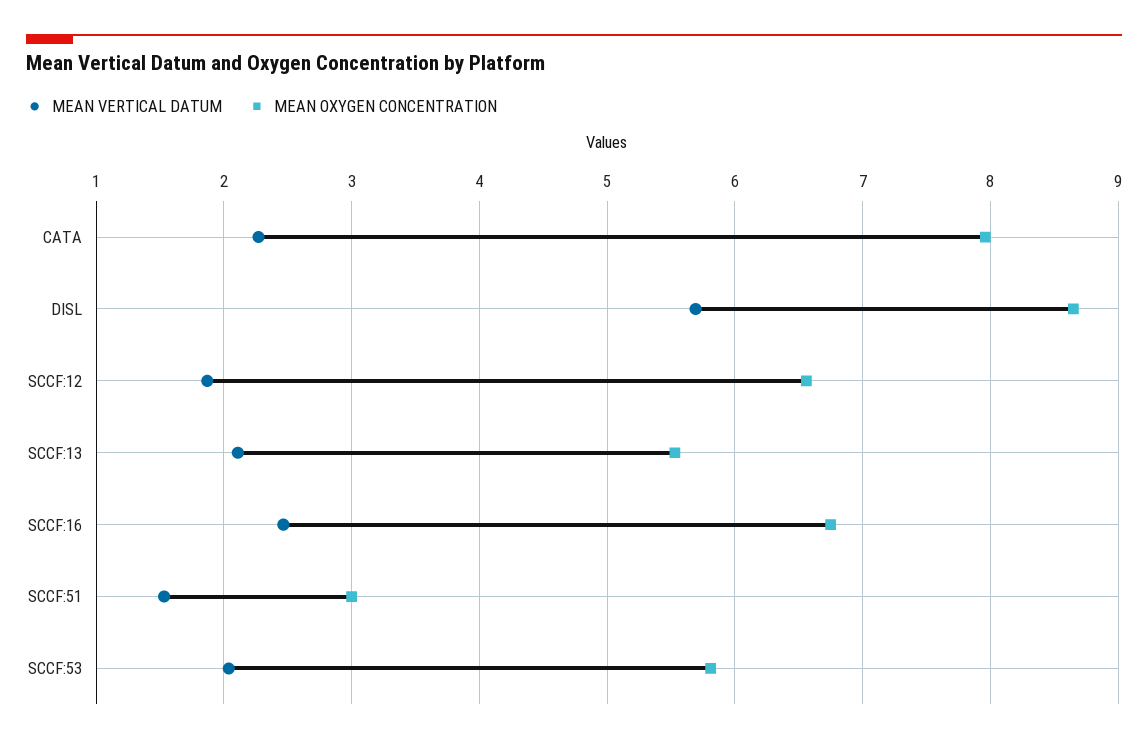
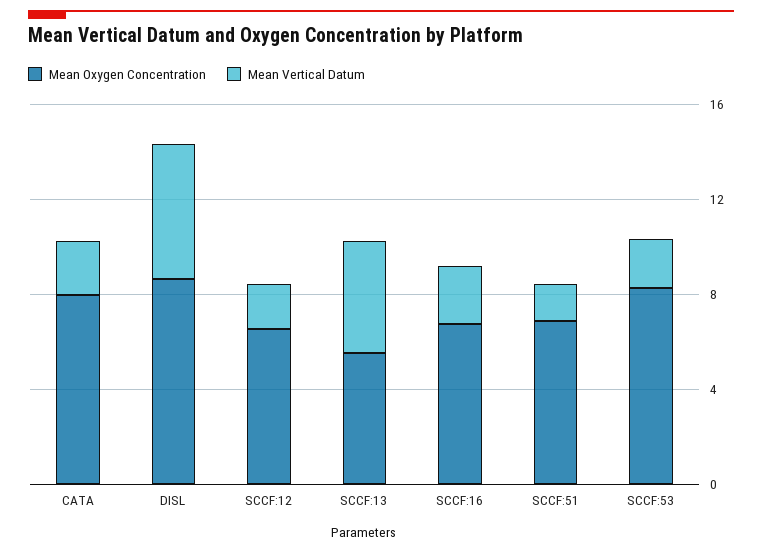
  {
    "MEAN VERTICAL DATUM": {
      "CATA": 2.3,
      "DISL": 5.7,
      "SCCF:12": 1.9,
-     "SCCF:13": 2.1,
+     "SCCF:13": 5,
      "SCCF:16": 2.5,
      "SCCF:51": 1.5,
      "SCCF:53": 2
    },
    "MEAN OXYGEN CONCENTRATION": {
      "CATA": 8,
      "DISL": 8.7,
      "SCCF:12": 6.6,
      "SCCF:13": 5.5,
      "SCCF:16": 6.8,
-     "SCCF:51": 3,
+     "SCCF:51": 7,
-     "SCCF:53": 5.8
+     "SCCF:53": 8
    }
  }

